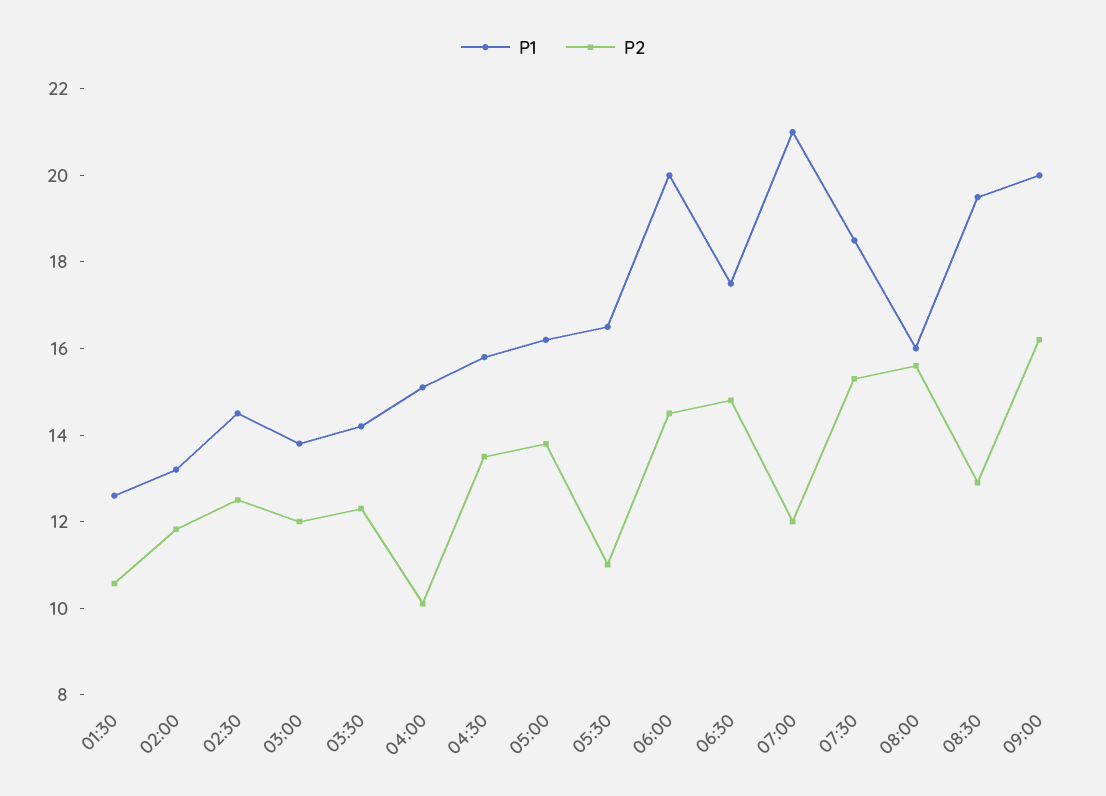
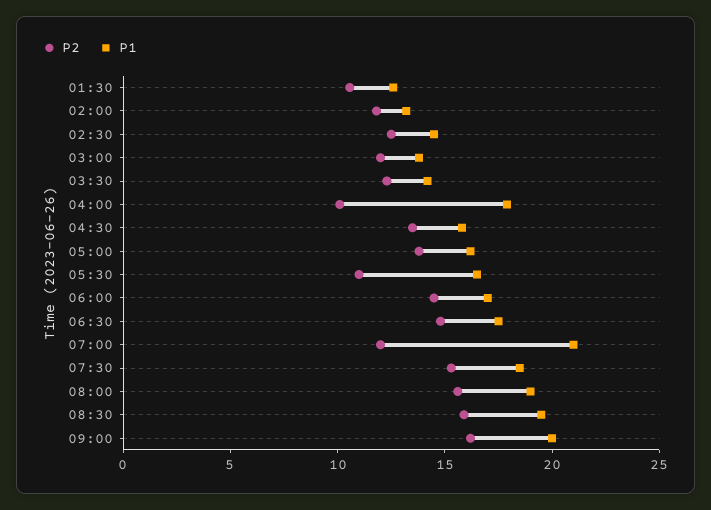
  {
    "P1": {
      "01:30": 12.5,
      "02:00": 13,
      "02:30": 14.5,
      "03:00": 14,
      "03:30": 14,
-     "04:00": 15,
+     "04:00": 18,
      "04:30": 16,
      "05:00": 16,
      "05:30": 16.5,
-     "06:00": 20,
+     "06:00": 17,
      "06:30": 17.5,
      "07:00": 21,
      "07:30": 18.5,
-     "08:00": 16,
+     "08:00": 19,
      "08:30": 19.5,
      "09:00": 20
    },
    "P2": {
      "01:30": 10.5,
      "02:00": 12,
      "02:30": 12.5,
      "03:00": 12,
      "03:30": 12.5,
      "04:00": 10,
      "04:30": 13.5,
      "05:00": 14,
      "05:30": 11,
      "06:00": 14.5,
      "06:30": 15,
      "07:00": 12,
      "07:30": 15.5,
      "08:00": 15.5,
-     "08:30": 13,
+     "08:30": 16,
      "09:00": 16
    }
  }

